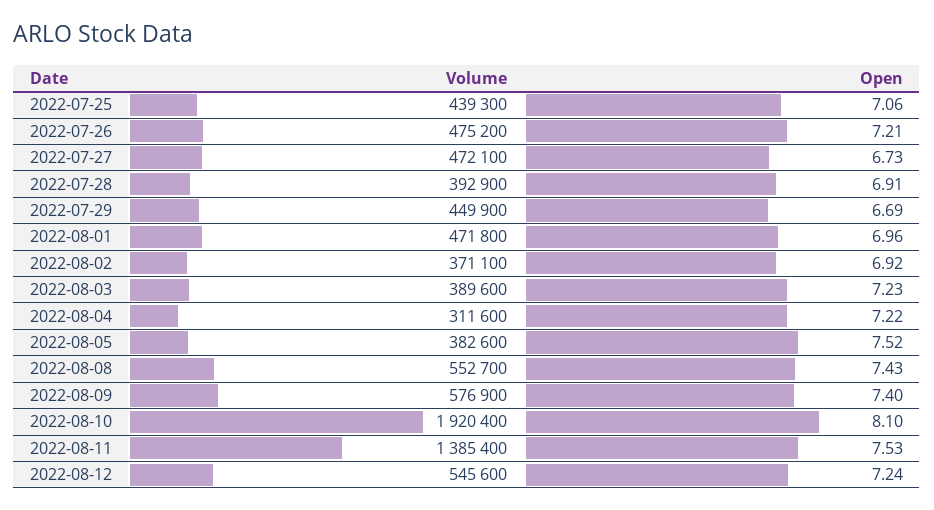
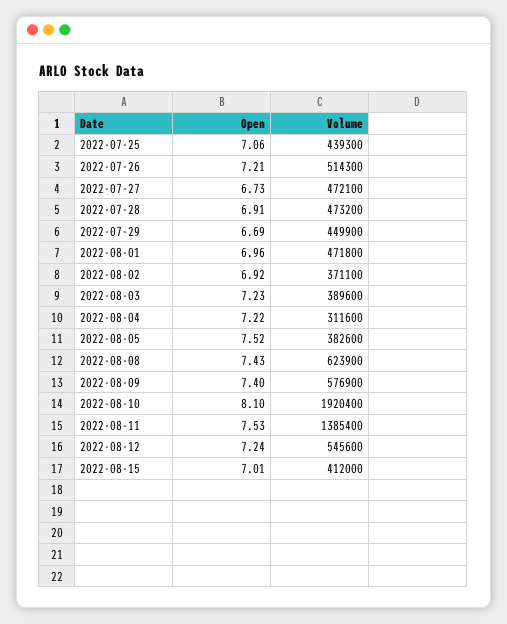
  {
    "Volume": {
      "2022-07-25": 439300,
-     "2022-07-26": 475200,
+     "2022-07-26": 514300,
      "2022-07-27": 472100,
-     "2022-07-28": 392900,
+     "2022-07-28": 473200,
      "2022-07-29": 449900,
      "2022-08-01": 471800,
      "2022-08-02": 371100,
      "2022-08-03": 389600,
      "2022-08-04": 311600,
      "2022-08-05": 382600,
-     "2022-08-08": 552700,
+     "2022-08-08": 623900,
      "2022-08-09": 576900,
      "2022-08-10": 1920400,
      "2022-08-11": 1385400,
-     "2022-08-12": 545600
+     "2022-08-12": 545600,
+     "2022-08-15": 412000
    },
    "Open": {
      "2022-07-25": 7.06,
      "2022-07-26": 7.21,
      "2022-07-27": 6.73,
      "2022-07-28": 6.91,
      "2022-07-29": 6.69,
      "2022-08-01": 6.96,
      "2022-08-02": 6.92,
      "2022-08-03": 7.23,
      "2022-08-04": 7.22,
      "2022-08-05": 7.52,
      "2022-08-08": 7.43,
      "2022-08-09": 7.4,
      "2022-08-10": 8.1,
      "2022-08-11": 7.53,
-     "2022-08-12": 7.24
+     "2022-08-12": 7.24,
+     "2022-08-15": 7.01
    }
  }

